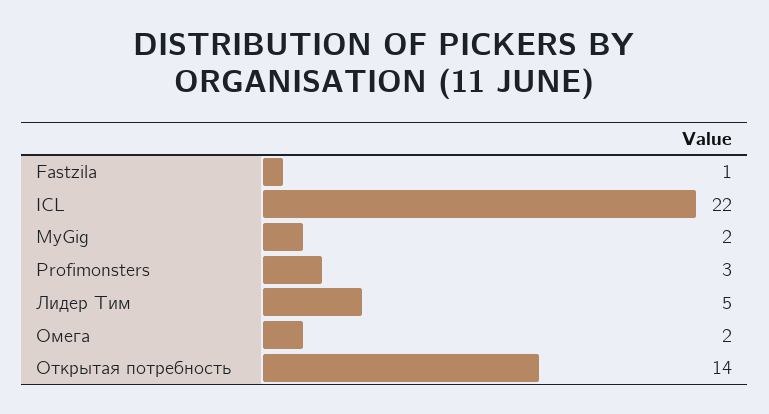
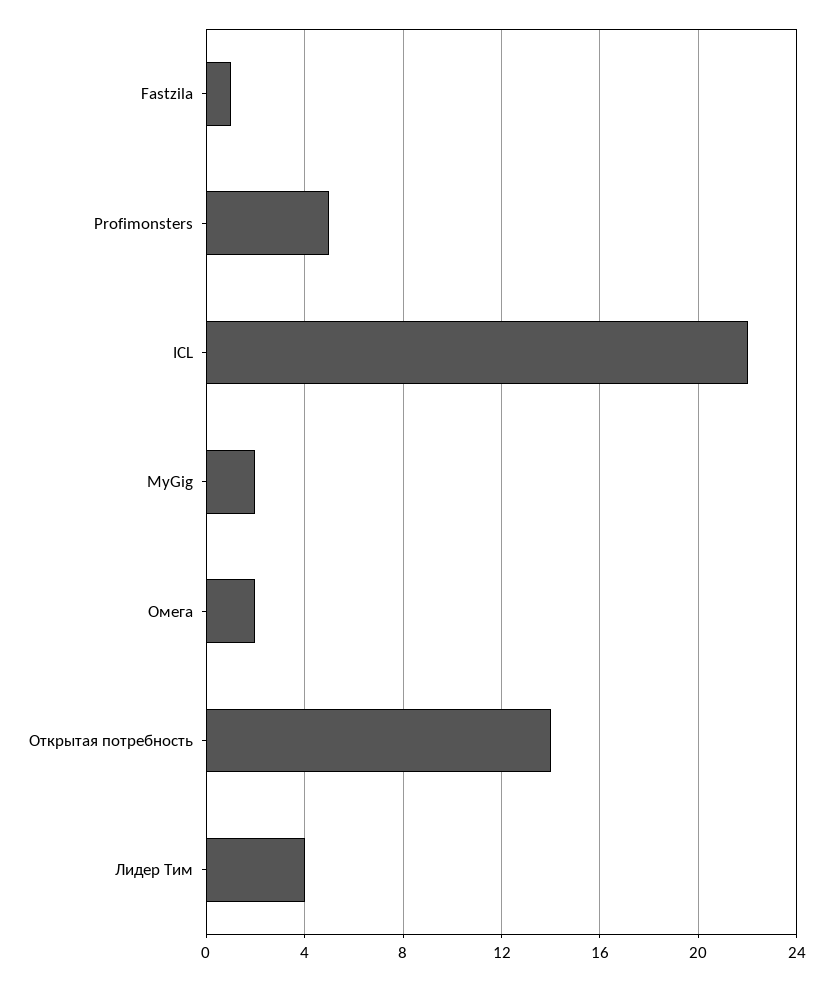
  {
    "Fastzila": 1,
    "ICL": 22,
    "MyGig": 2,
-   "Profimonsters": 3,
+   "Profimonsters": 5,
-   "Лидер Тим": 5,
+   "Лидер Тим": 4,
    "Омега": 2,
    "Открытая потребность": 14
  }

